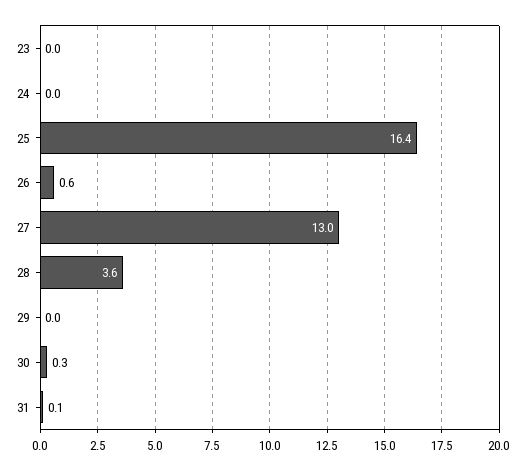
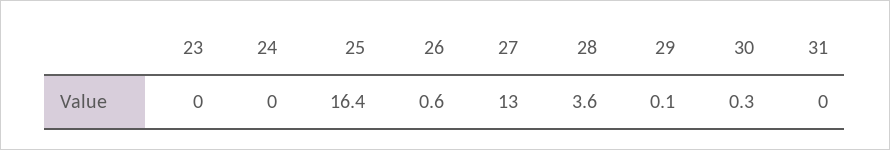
  {
    "23": 0,
    "24": 0,
    "25": 16.4,
    "26": 0.6,
    "27": 13,
    "28": 3.6,
-   "29": 0,
+   "29": 0.1,
    "30": 0.3,
-   "31": 0.1
+   "31": 0
  }

